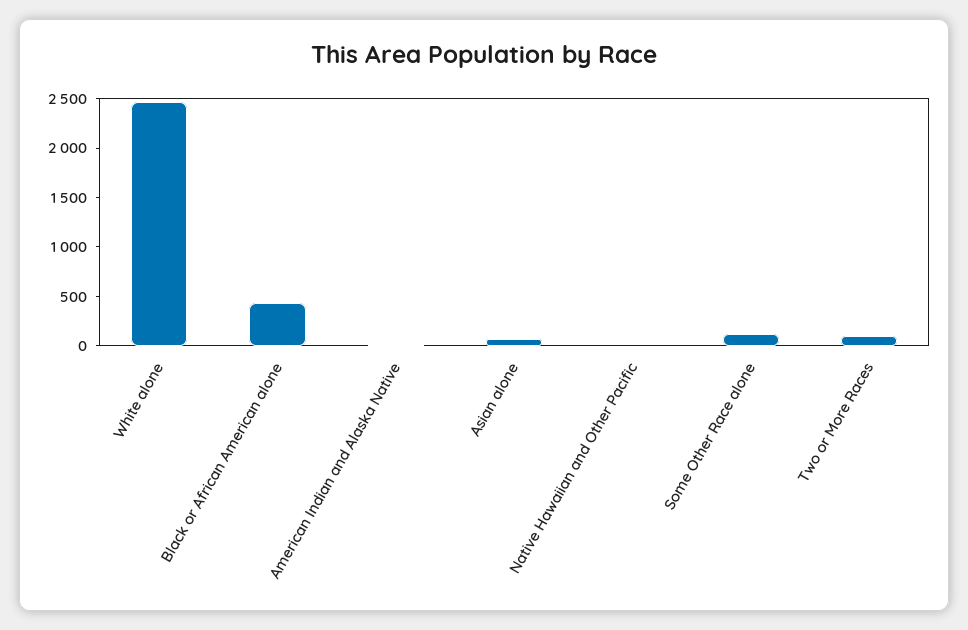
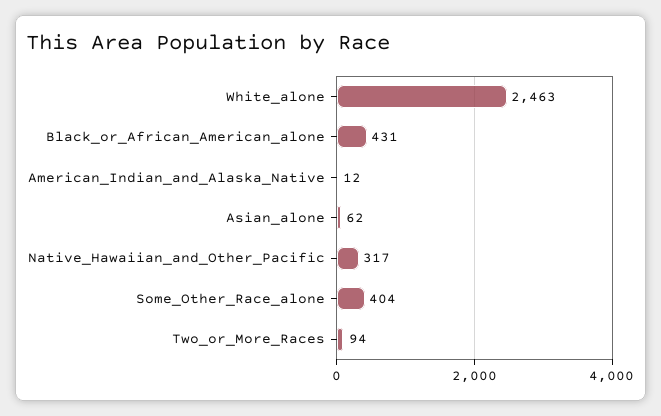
  {
    "White alone": 2463,
    "Black or African American alone": 431,
    "American Indian and Alaska Native": 12,
    "Asian alone": 62,
-   "Native Hawaiian and Other Pacific": 0,
+   "Native Hawaiian and Other Pacific": 317,
-   "Some Other Race alone": 100,
+   "Some Other Race alone": 404,
    "Two or More Races": 94
  }

